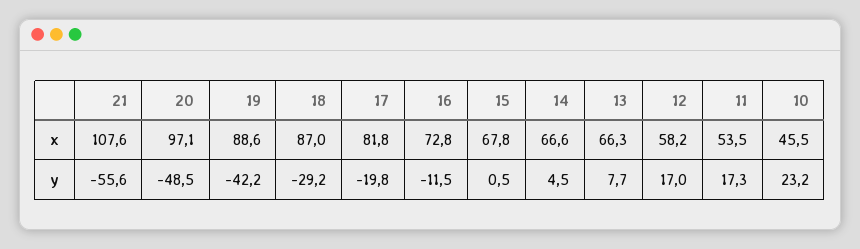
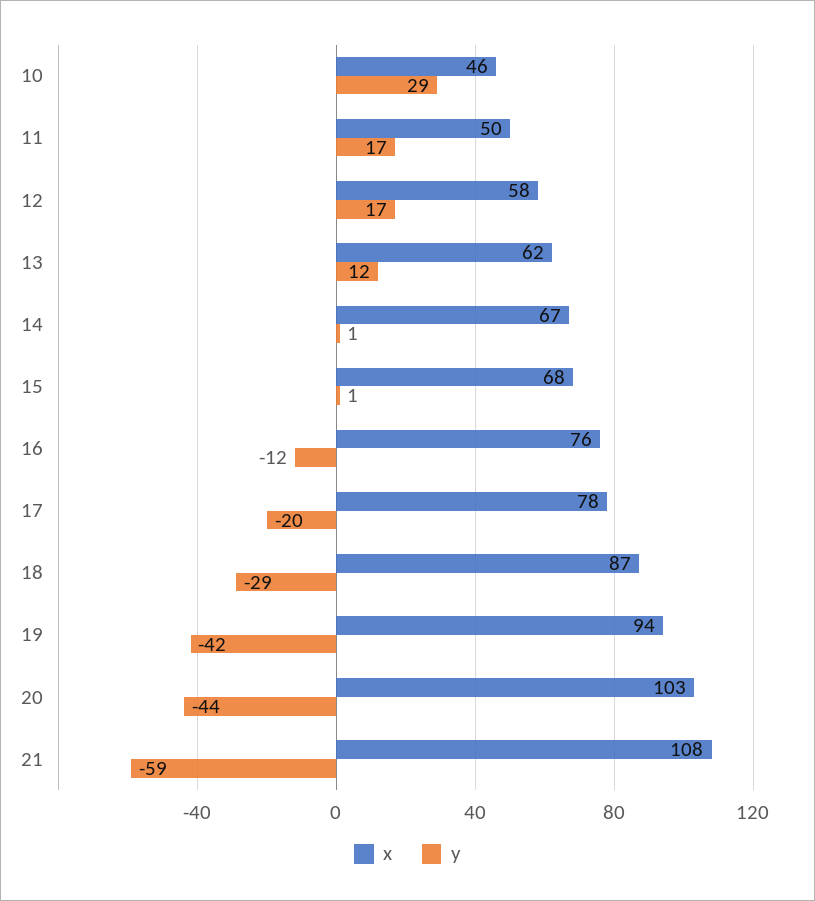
  {
    "x": {
      "21": 107.6,
-     "20": 97.1,
+     "20": 103,
-     "19": 88.6,
+     "19": 94,
      "18": 87,
-     "17": 81.8,
+     "17": 78,
-     "16": 72.8,
+     "16": 76,
      "15": 67.8,
      "14": 66.6,
-     "13": 66.3,
+     "13": 62,
      "12": 58.2,
-     "11": 53.5,
+     "11": 50,
      "10": 45.5
    },
    "y": {
-     "21": -55.6,
+     "21": -59,
-     "20": -48.5,
+     "20": -44,
      "19": -42.2,
      "18": -29.2,
      "17": -19.8,
      "16": -11.5,
      "15": 0.5,
-     "14": 4.5,
+     "14": 1,
-     "13": 7.7,
+     "13": 12,
      "12": 17,
      "11": 17.3,
-     "10": 23.2
+     "10": 29
    }
  }

